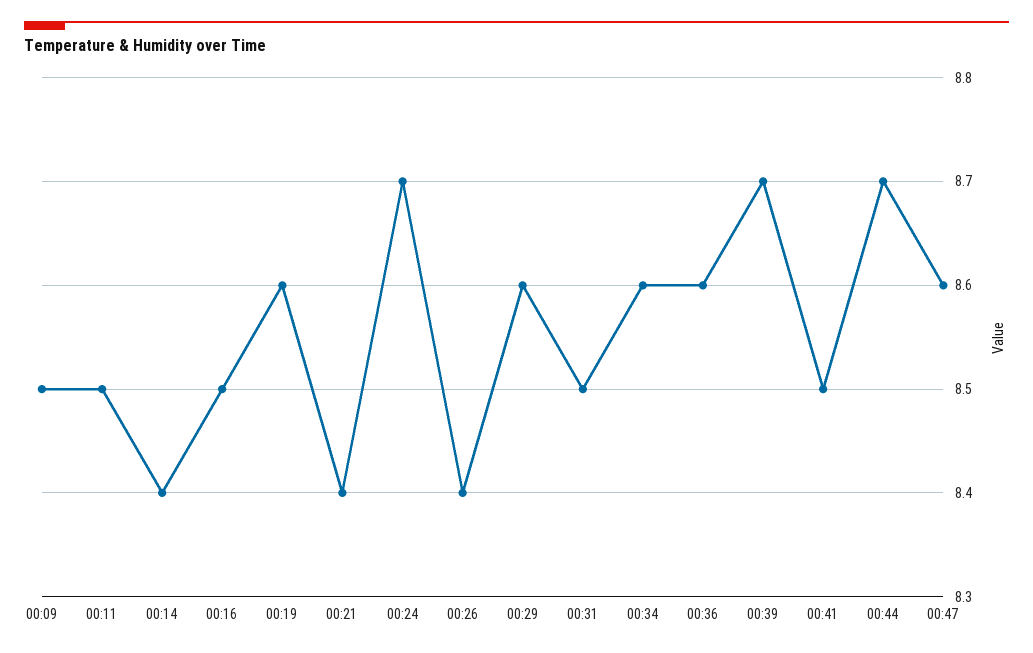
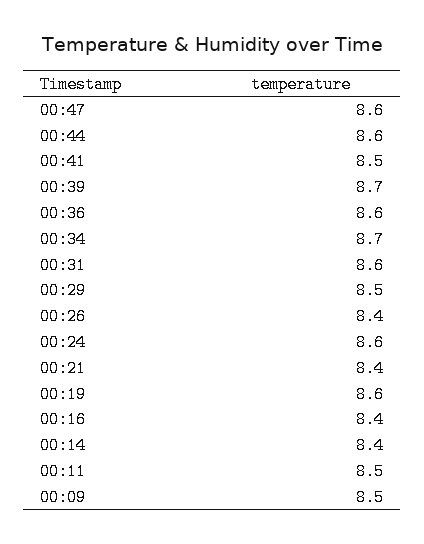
  {
    "00:09": 8.5,
    "00:11": 8.5,
    "00:14": 8.4,
-   "00:16": 8.5,
+   "00:16": 8.4,
    "00:19": 8.6,
    "00:21": 8.4,
-   "00:24": 8.7,
+   "00:24": 8.6,
    "00:26": 8.4,
-   "00:29": 8.6,
+   "00:29": 8.5,
-   "00:31": 8.5,
+   "00:31": 8.6,
-   "00:34": 8.6,
+   "00:34": 8.7,
    "00:36": 8.6,
    "00:39": 8.7,
    "00:41": 8.5,
-   "00:44": 8.7,
+   "00:44": 8.6,
    "00:47": 8.6
  }

